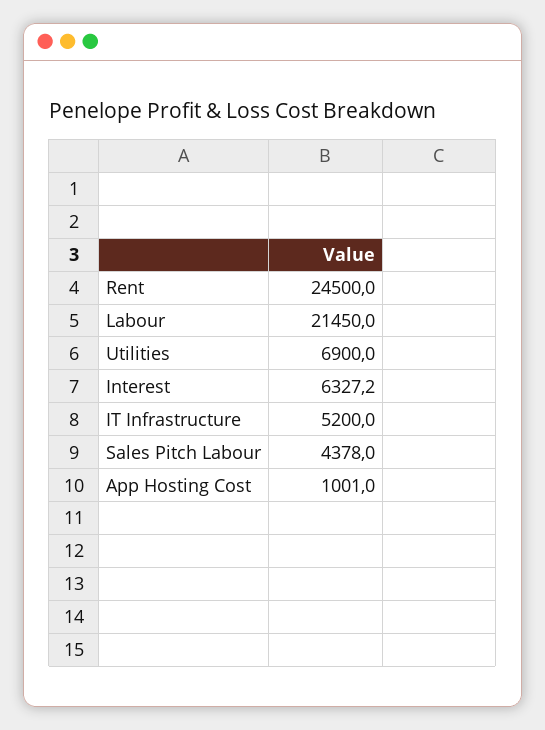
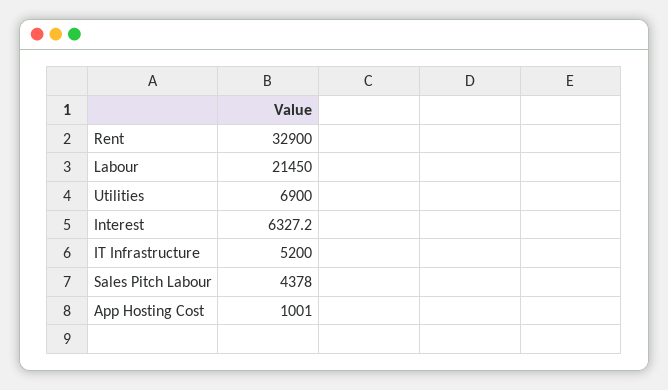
  {
-   "Rent": 24500,
+   "Rent": 32900,
    "Labour": 21450,
    "Utilities": 6900,
    "Interest": 6327.2,
    "IT Infrastructure": 5200,
    "Sales Pitch Labour": 4378,
    "App Hosting Cost": 1001
  }

